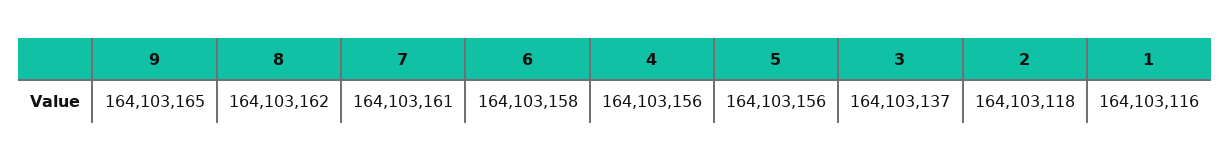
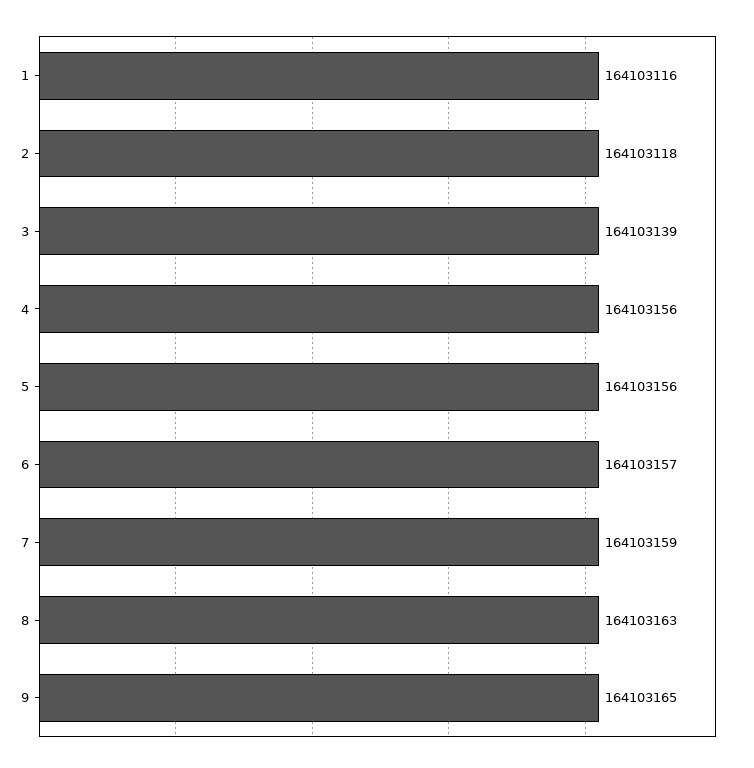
  {
    "9": 164103165,
-   "8": 164103162,
+   "8": 164103163,
-   "7": 164103161,
+   "7": 164103159,
-   "6": 164103158,
+   "6": 164103157,
    "4": 164103156,
    "5": 164103156,
-   "3": 164103137,
+   "3": 164103139,
    "2": 164103118,
    "1": 164103116
  }

